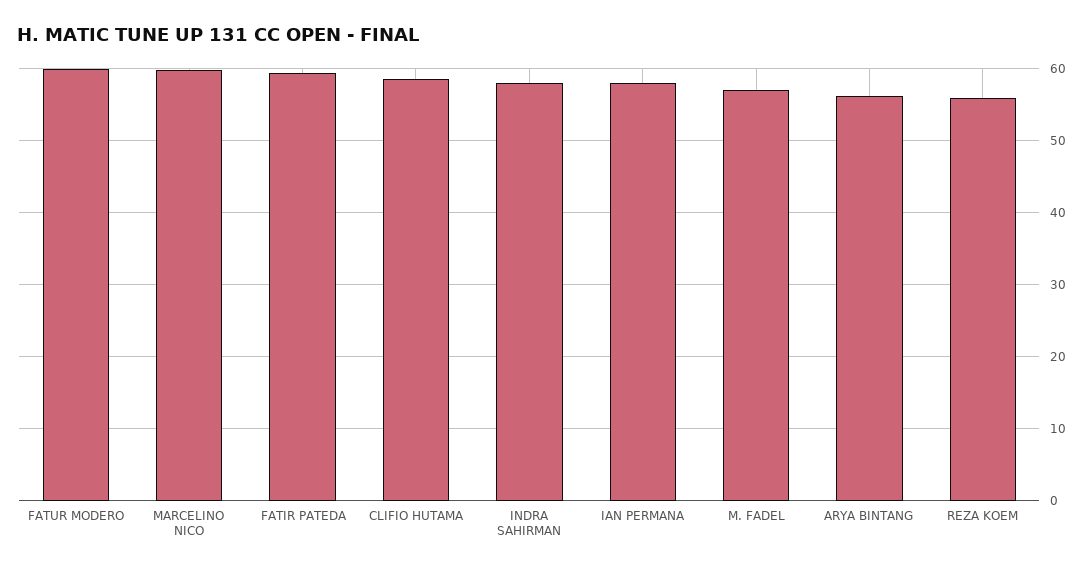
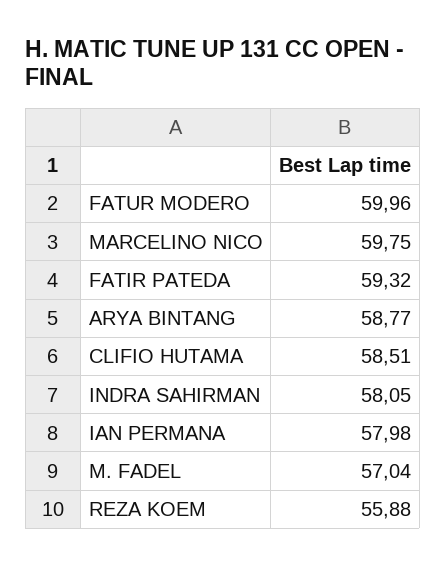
  {
    "FATUR MODERO": 59.96,
    "MARCELINO NICO": 59.75,
    "FATIR PATEDA": 59.32,
    "CLIFIO HUTAMA": 58.51,
    "INDRA SAHIRMAN": 58.05,
    "IAN PERMANA": 57.98,
    "M. FADEL": 57.04,
-   "ARYA BINTANG": 56,
+   "ARYA BINTANG": 58.77,
    "REZA KOEM": 55.88
  }

